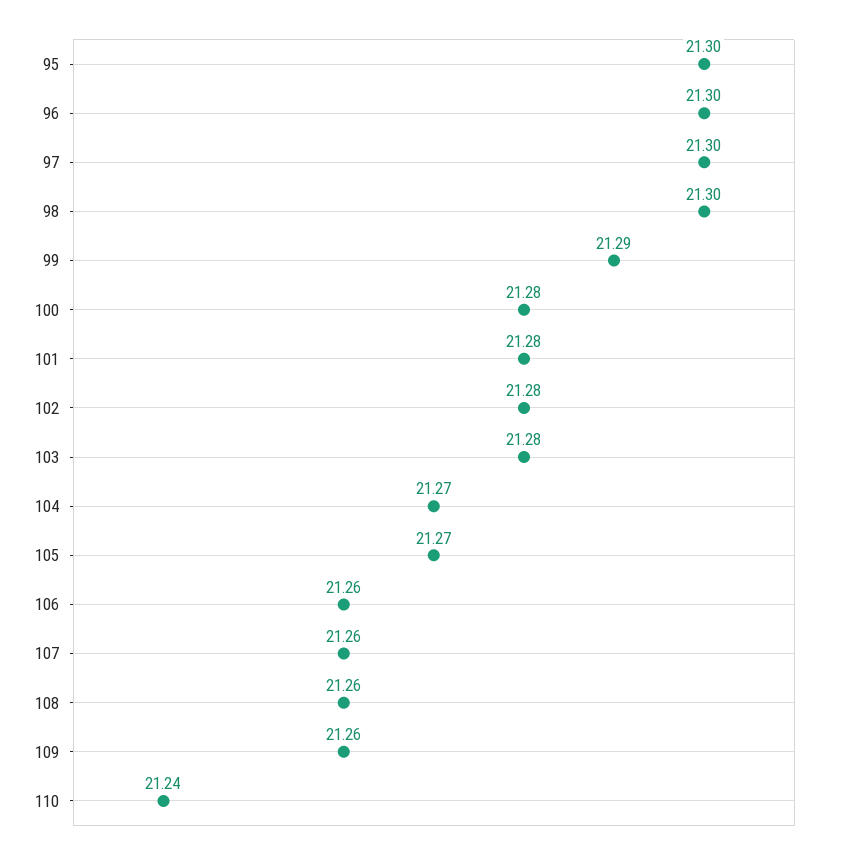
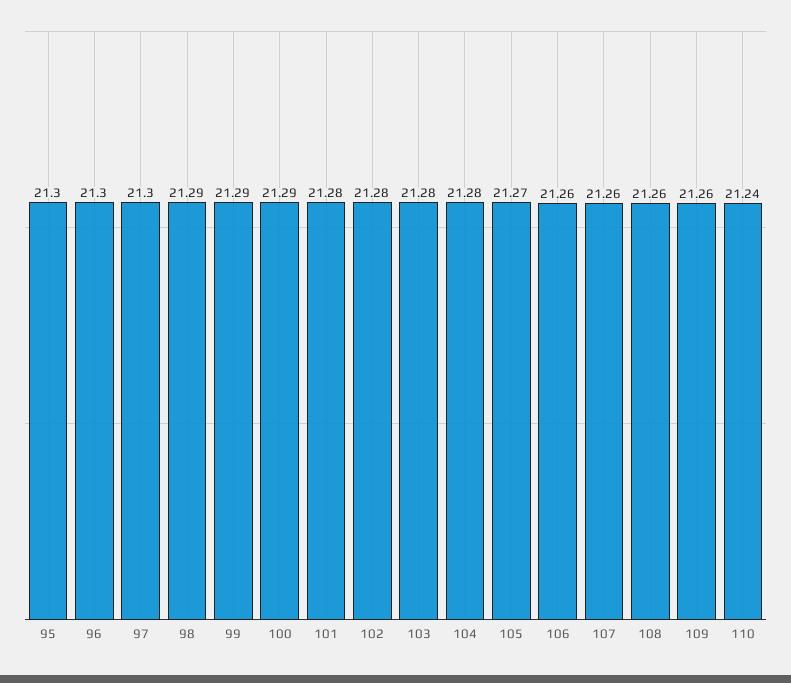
  {
    "95": 21.3,
    "96": 21.3,
    "97": 21.3,
-   "98": 21.3,
+   "98": 21.29,
    "99": 21.29,
-   "100": 21.28,
+   "100": 21.29,
    "101": 21.28,
    "102": 21.28,
    "103": 21.28,
-   "104": 21.27,
+   "104": 21.28,
    "105": 21.27,
    "106": 21.26,
    "107": 21.26,
    "108": 21.26,
    "109": 21.26,
    "110": 21.24
  }

